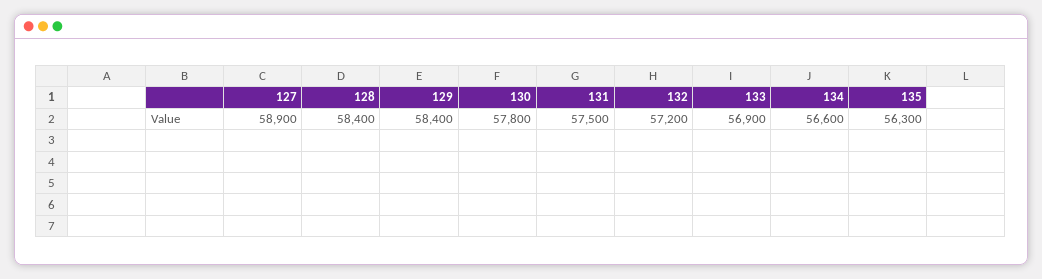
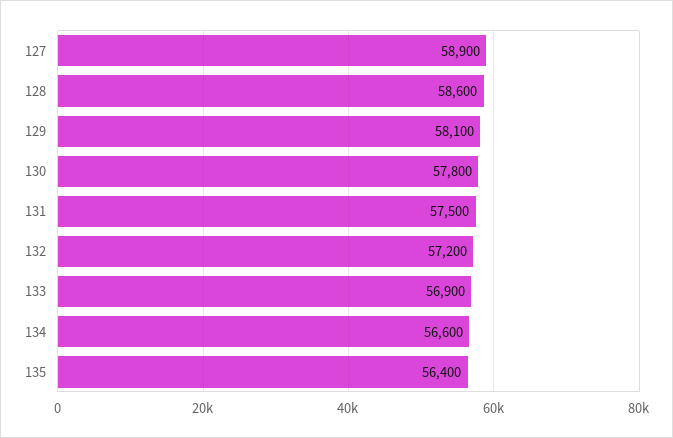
  {
    "127": 58900,
-   "128": 58400,
+   "128": 58600,
-   "129": 58400,
+   "129": 58100,
    "130": 57800,
    "131": 57500,
    "132": 57200,
    "133": 56900,
    "134": 56600,
-   "135": 56300
+   "135": 56400
  }

